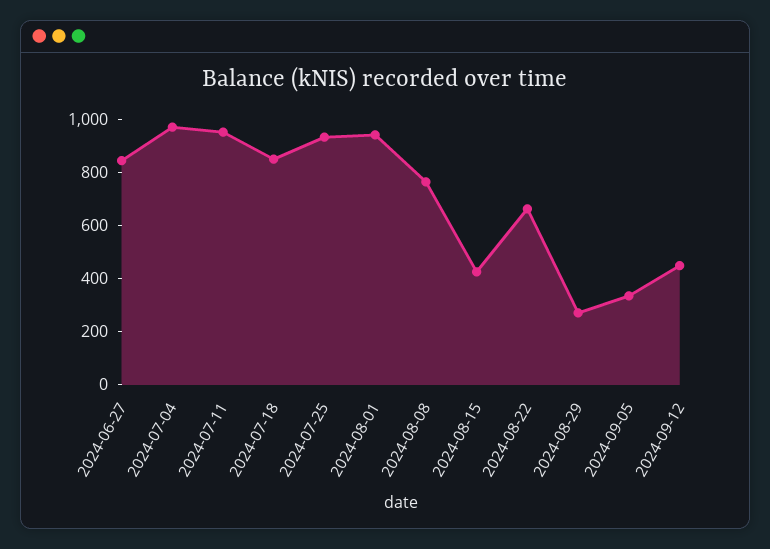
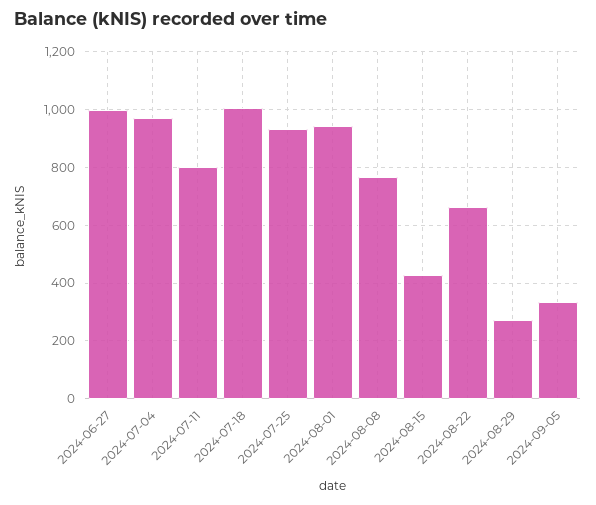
  {
-   "2024-06-27": 850,
+   "2024-06-27": 1000,
    "2024-07-04": 975,
-   "2024-07-11": 950,
+   "2024-07-11": 800,
-   "2024-07-18": 850,
+   "2024-07-18": 1000,
    "2024-07-25": 925,
    "2024-08-01": 950,
    "2024-08-08": 775,
    "2024-08-15": 425,
    "2024-08-22": 675,
    "2024-08-29": 275,
-   "2024-09-05": 325,
+   "2024-09-05": 325
-   "2024-09-12": 450
  }

